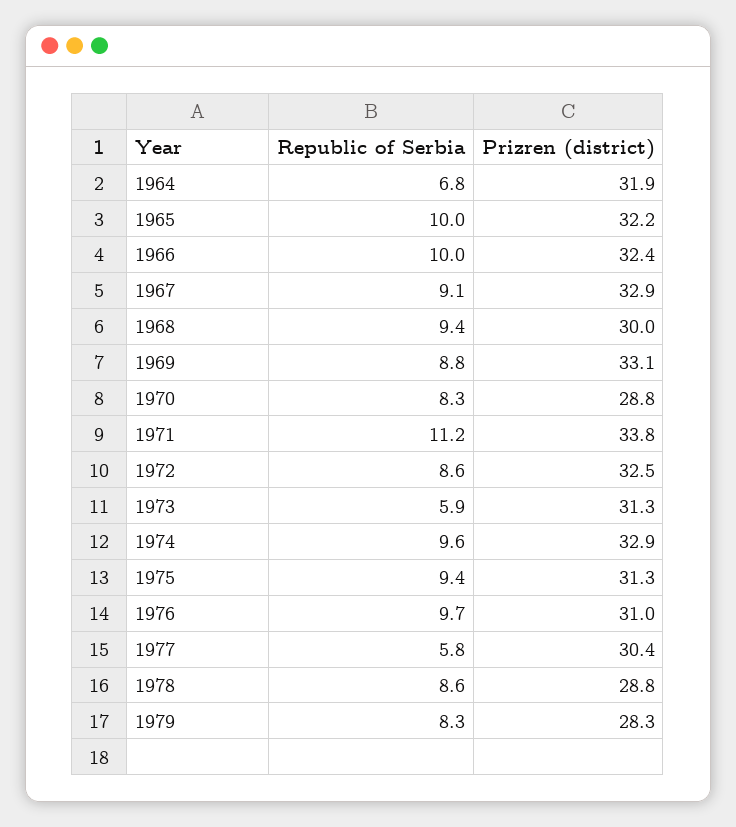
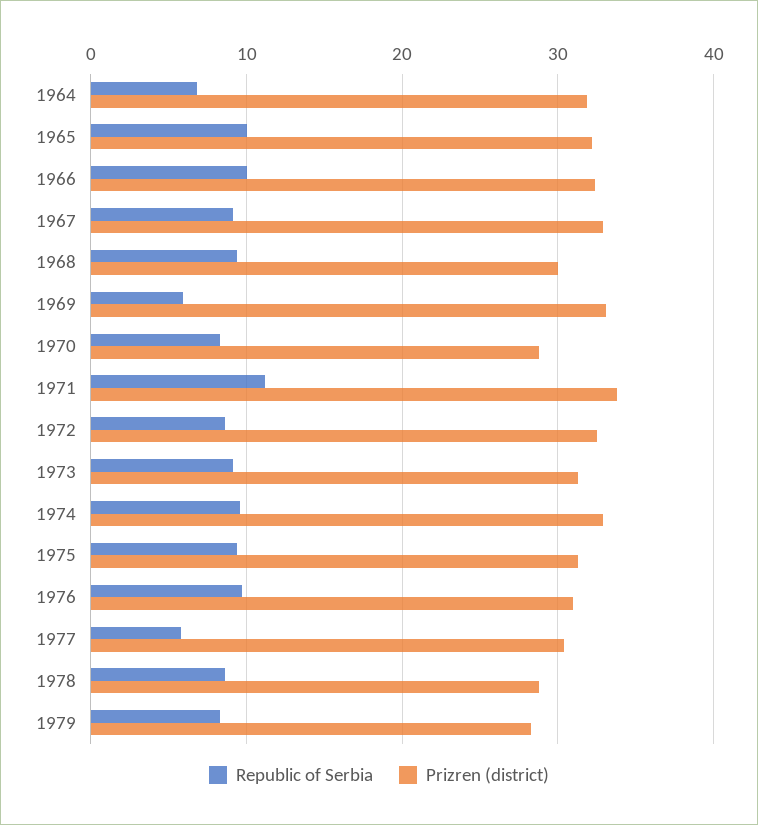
  {
    "Republic of Serbia": {
      "1964": 6.8,
      "1965": 10,
      "1966": 10,
      "1967": 9.1,
      "1968": 9.4,
-     "1969": 8.8,
+     "1969": 6,
      "1970": 8.3,
      "1971": 11.2,
      "1972": 8.6,
-     "1973": 5.9,
+     "1973": 9,
      "1974": 9.6,
      "1975": 9.4,
      "1976": 9.7,
      "1977": 5.8,
      "1978": 8.6,
      "1979": 8.3
    },
    "Prizren (district)": {
      "1964": 31.9,
      "1965": 32.2,
      "1966": 32.4,
      "1967": 32.9,
      "1968": 30,
      "1969": 33.1,
      "1970": 28.8,
      "1971": 33.8,
      "1972": 32.5,
      "1973": 31.3,
      "1974": 32.9,
      "1975": 31.3,
      "1976": 31,
      "1977": 30.4,
      "1978": 28.8,
      "1979": 28.3
    }
  }

